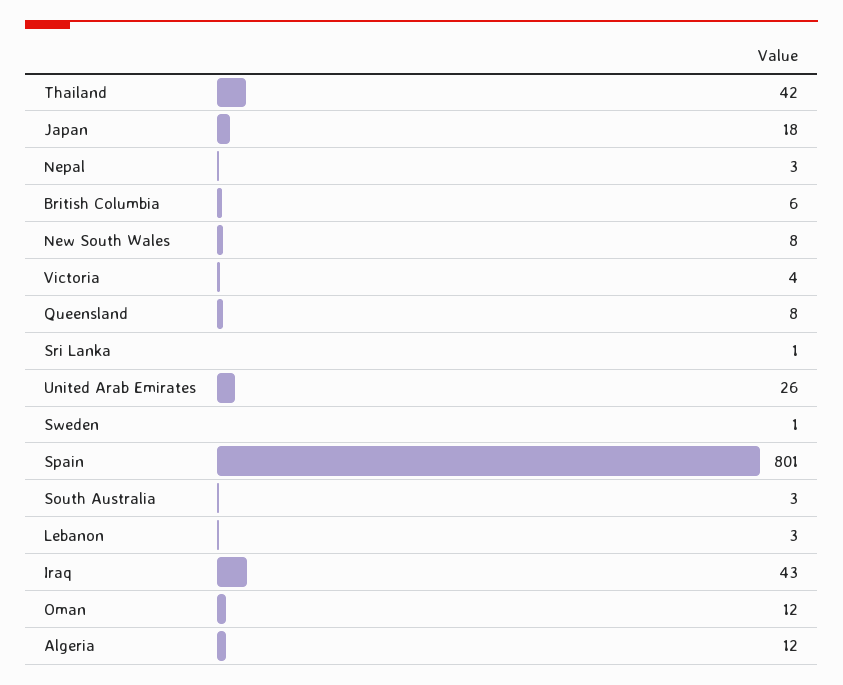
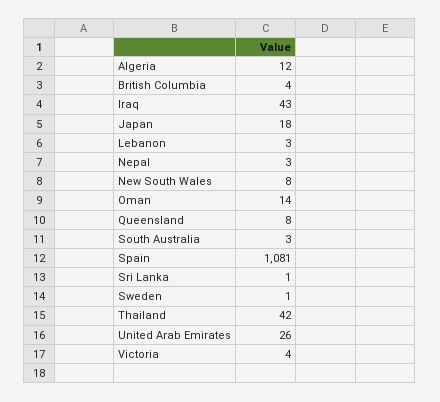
  {
    "Thailand": 42,
    "Japan": 18,
    "Nepal": 3,
-   "British Columbia": 6,
+   "British Columbia": 4,
    "New South Wales": 8,
    "Victoria": 4,
    "Queensland": 8,
    "Sri Lanka": 1,
    "United Arab Emirates": 26,
    "Sweden": 1,
-   "Spain": 801,
+   "Spain": 1081,
    "South Australia": 3,
    "Lebanon": 3,
    "Iraq": 43,
-   "Oman": 12,
+   "Oman": 14,
    "Algeria": 12
  }

